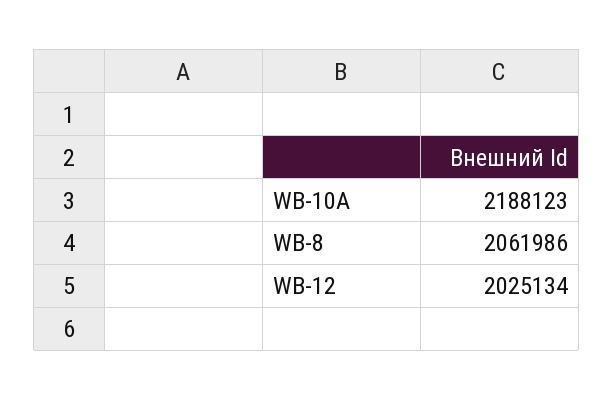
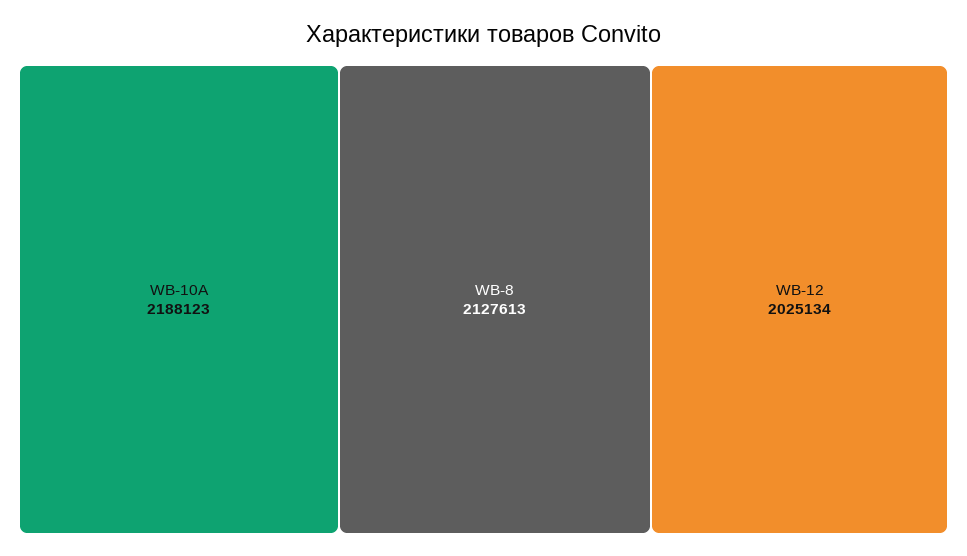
  {
    "WB-10A": 2188123,
-   "WB-8": 2061986,
+   "WB-8": 2127613,
    "WB-12": 2025134
  }

